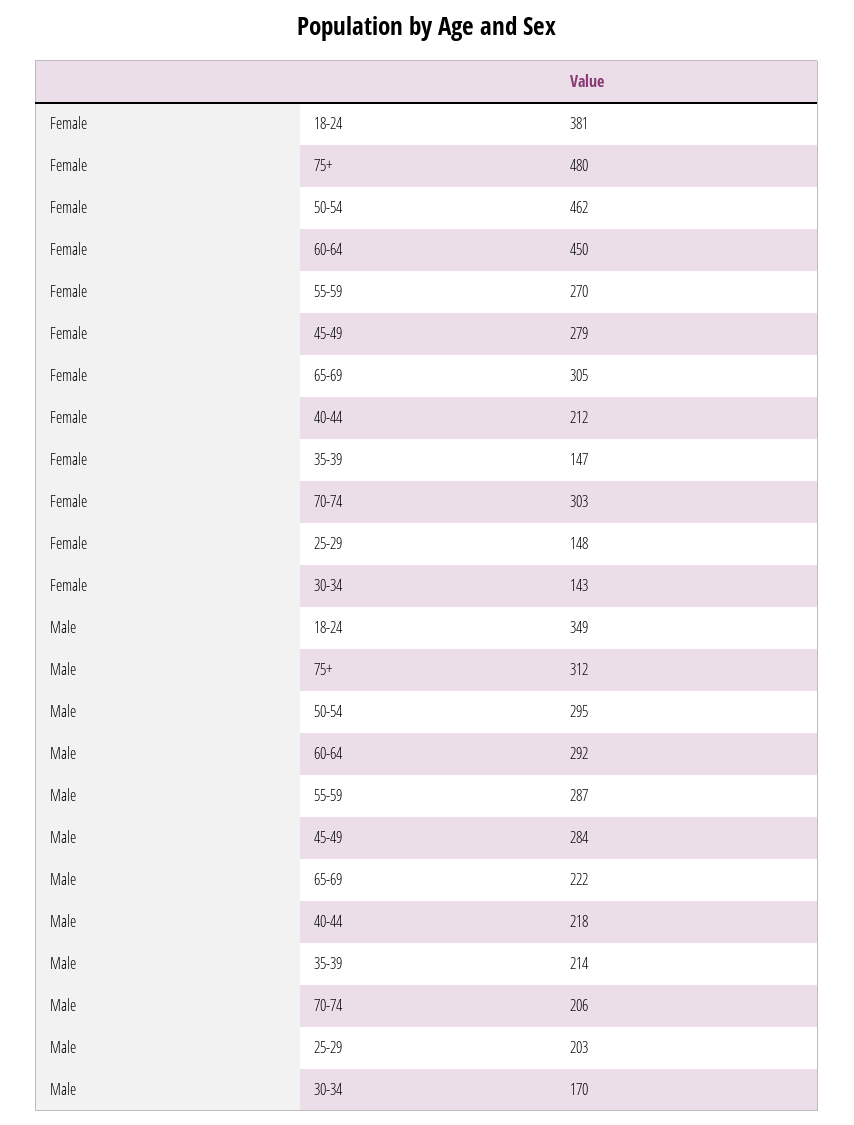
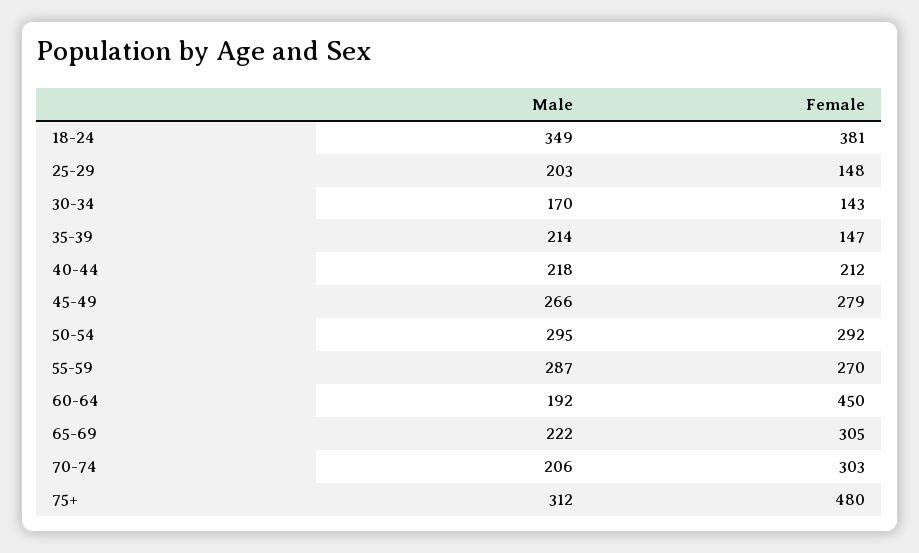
  {
    "Female": {
      "18-24": 381,
      "75+": 480,
-     "50-54": 462,
+     "50-54": 292,
      "60-64": 450,
      "55-59": 270,
      "45-49": 279,
      "65-69": 305,
      "40-44": 212,
      "35-39": 147,
      "70-74": 303,
      "25-29": 148,
      "30-34": 143
    },
    "Male": {
      "18-24": 349,
      "75+": 312,
      "50-54": 295,
-     "60-64": 292,
+     "60-64": 192,
      "55-59": 287,
-     "45-49": 284,
+     "45-49": 266,
      "65-69": 222,
      "40-44": 218,
      "35-39": 214,
      "70-74": 206,
      "25-29": 203,
      "30-34": 170
    }
  }

